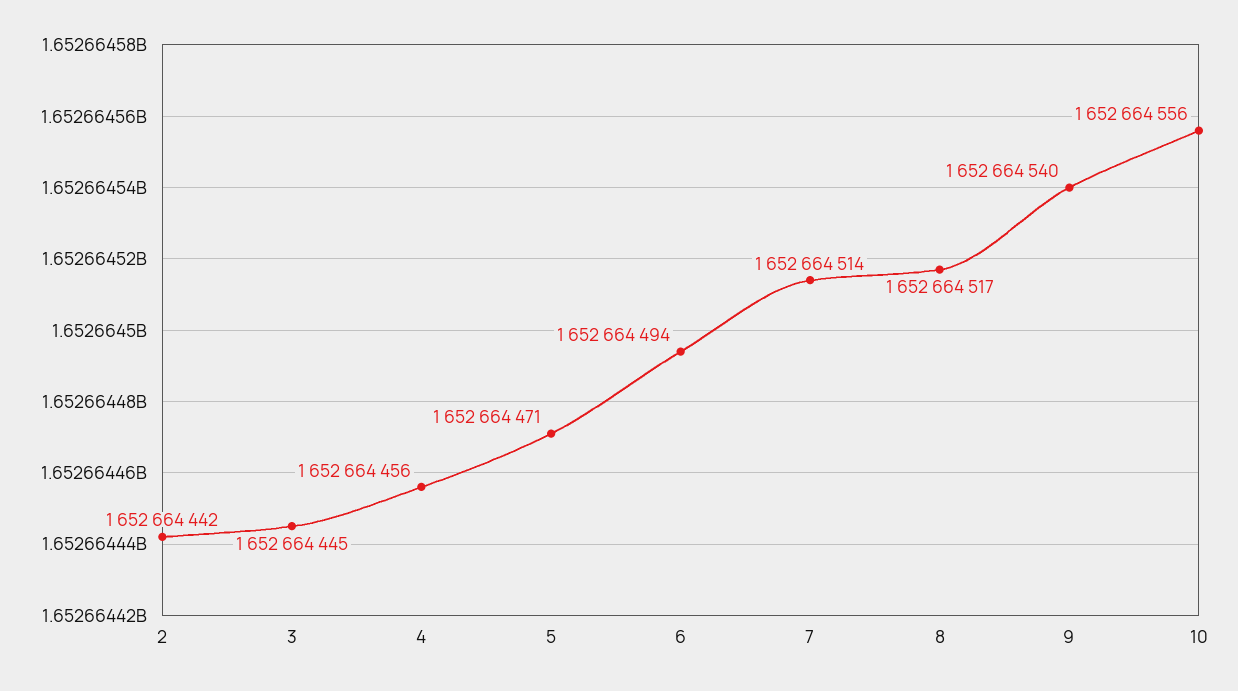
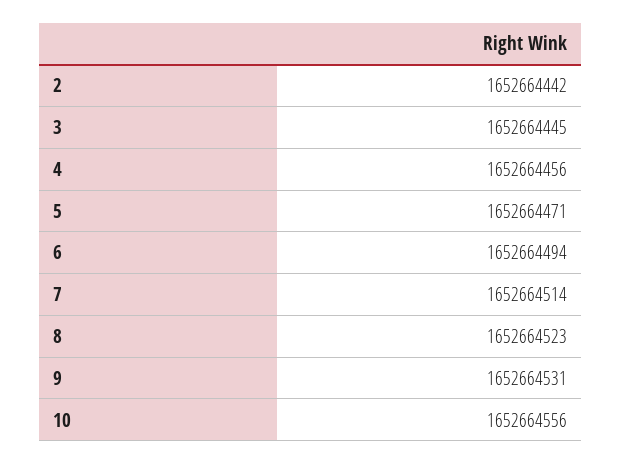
  {
    "2": 1652664442,
    "3": 1652664445,
    "4": 1652664456,
    "5": 1652664471,
    "6": 1652664494,
    "7": 1652664514,
-   "8": 1652664517,
+   "8": 1652664523,
-   "9": 1652664540,
+   "9": 1652664531,
    "10": 1652664556
  }

